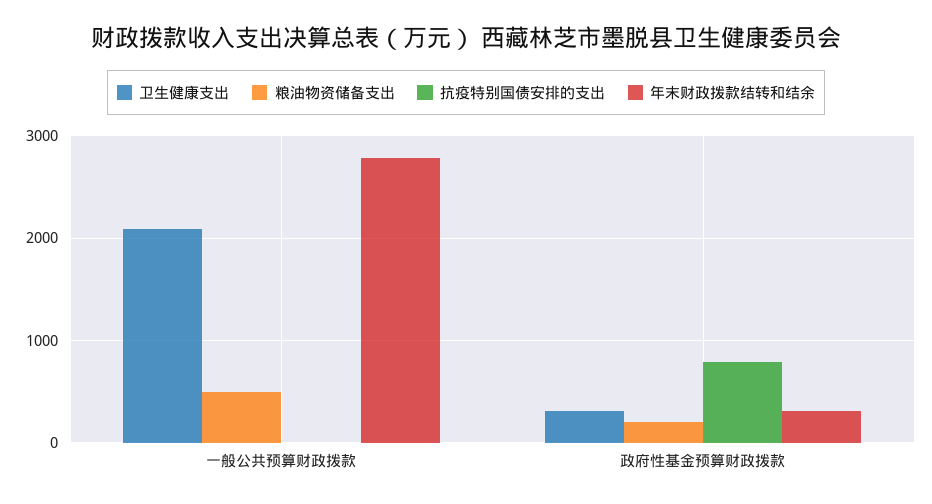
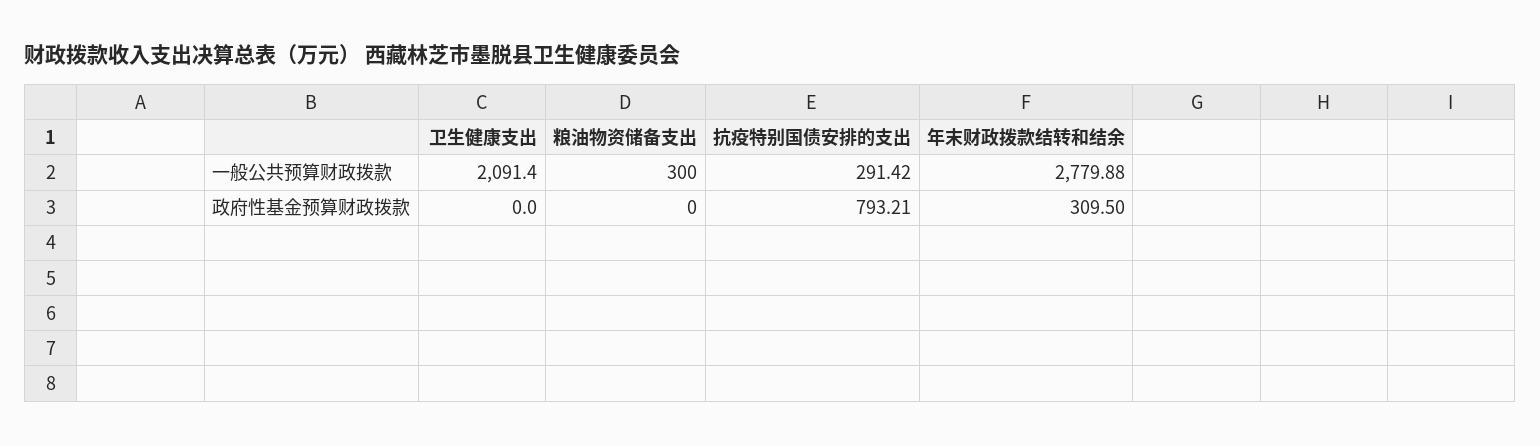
  {
    "卫生健康支出": {
      "一般公共预算财政拨款": 2091.4,
-     "政府性基金预算财政拨款": 300
+     "政府性基金预算财政拨款": 0
    },
    "粮油物资储备支出": {
-     "一般公共预算财政拨款": 500,
+     "一般公共预算财政拨款": 300,
-     "政府性基金预算财政拨款": 200
+     "政府性基金预算财政拨款": 0
    },
    "抗疫特别国债安排的支出": {
-     "一般公共预算财政拨款": 0,
+     "一般公共预算财政拨款": 291.42,
      "政府性基金预算财政拨款": 793.21
    },
    "年末财政拨款结转和结余": {
      "一般公共预算财政拨款": 2779.88,
      "政府性基金预算财政拨款": 309.5
    }
  }

